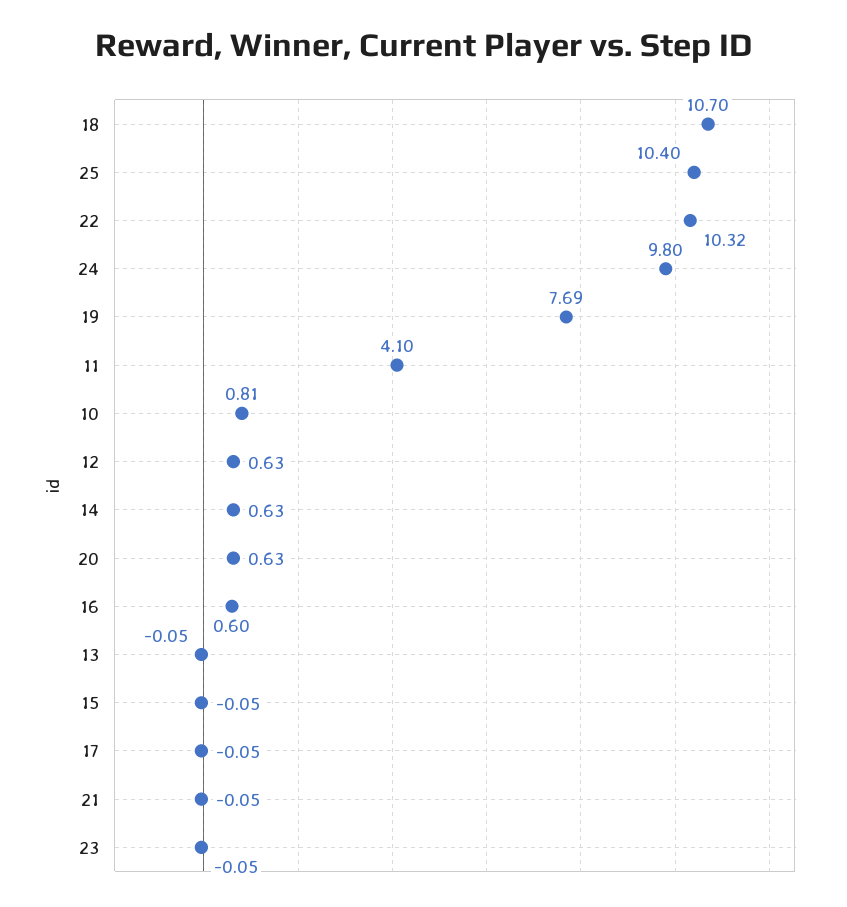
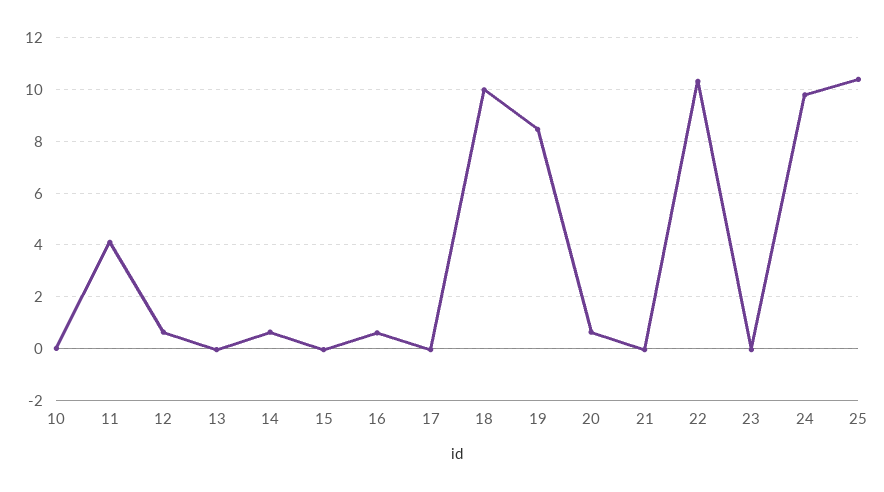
  {
-   "18": 10.7,
+   "18": 10,
    "25": 10.4,
    "22": 10.32,
    "24": 9.8,
-   "19": 7.69,
+   "19": 8.5,
    "11": 4.1,
-   "10": 0.81,
+   "10": 0,
    "12": 0.63,
    "14": 0.63,
    "20": 0.63,
    "16": 0.6,
    "13": -0.05,
    "15": -0.05,
    "17": -0.05,
    "21": -0.05,
    "23": -0.05
  }

